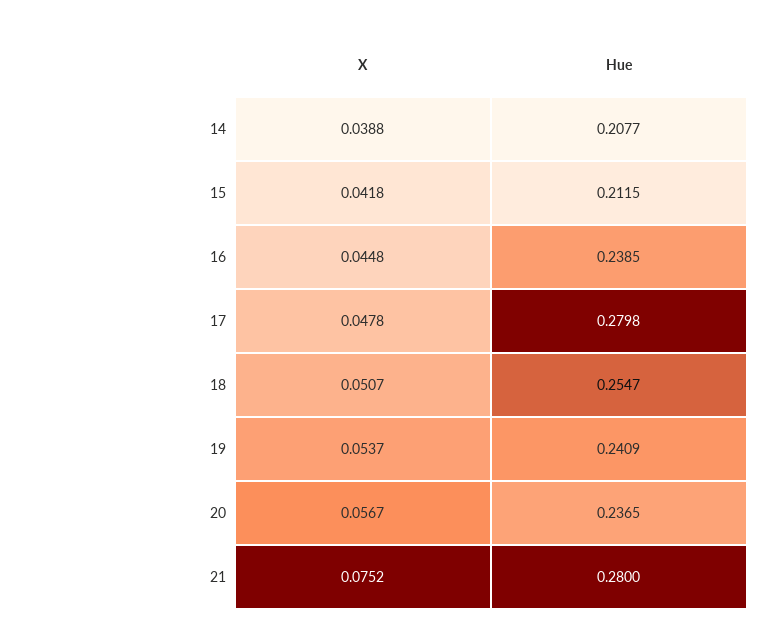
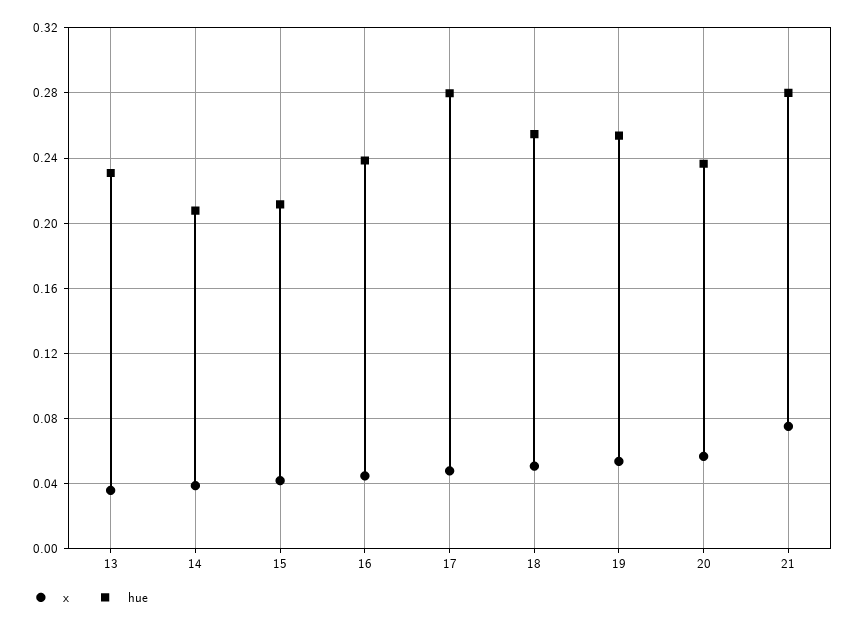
  {
    "X": {
      "14": 0.0388,
      "15": 0.0418,
      "16": 0.0448,
      "17": 0.0478,
      "18": 0.0507,
      "19": 0.0537,
      "20": 0.0567,
-     "21": 0.0752
+     "21": 0.0752,
+     "13": 0.035
    },
    "Hue": {
      "14": 0.2077,
      "15": 0.2115,
      "16": 0.2385,
      "17": 0.2798,
      "18": 0.2547,
-     "19": 0.2409,
+     "19": 0.255,
      "20": 0.2365,
-     "21": 0.28
+     "21": 0.28,
+     "13": 0.23
    }
  }

